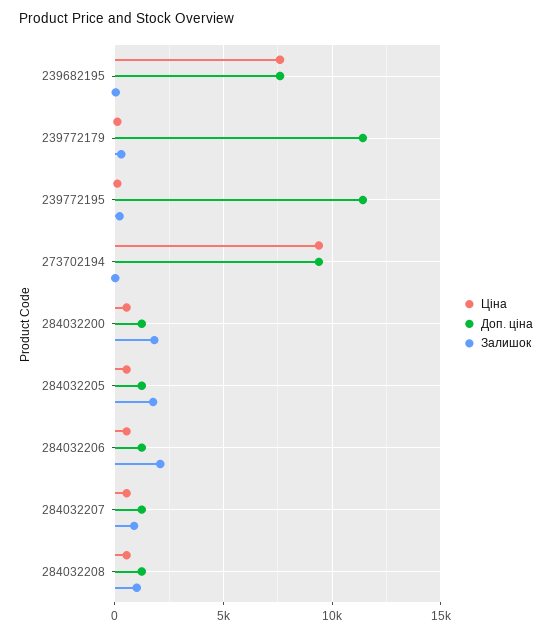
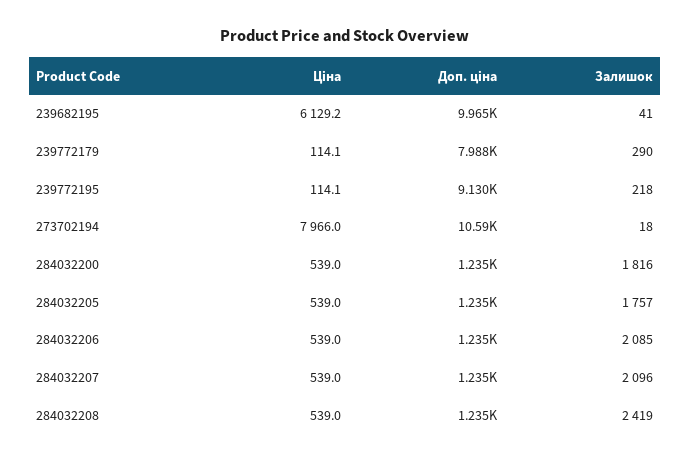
  {
    "Ціна": {
-     "239682195": 7500,
+     "239682195": 6129.2,
      "239772179": 114.1,
      "239772195": 114.1,
-     "273702194": 9500,
+     "273702194": 7966,
      "284032200": 539,
      "284032205": 539,
      "284032206": 539,
      "284032207": 539,
      "284032208": 539
    },
    "Доп. ціна": {
-     "239682195": 7500,
+     "239682195": 9965,
-     "239772179": 11500,
+     "239772179": 7988,
-     "239772195": 11500,
+     "239772195": 9130,
-     "273702194": 9500,
+     "273702194": 10590,
      "284032200": 1235,
      "284032205": 1235,
      "284032206": 1235,
      "284032207": 1235,
      "284032208": 1235
    },
    "Залишок": {
      "239682195": 41,
      "239772179": 290,
      "239772195": 218,
      "273702194": 18,
      "284032200": 1816,
      "284032205": 1757,
      "284032206": 2085,
-     "284032207": 1000,
+     "284032207": 2096,
-     "284032208": 1000
+     "284032208": 2419
    }
  }

